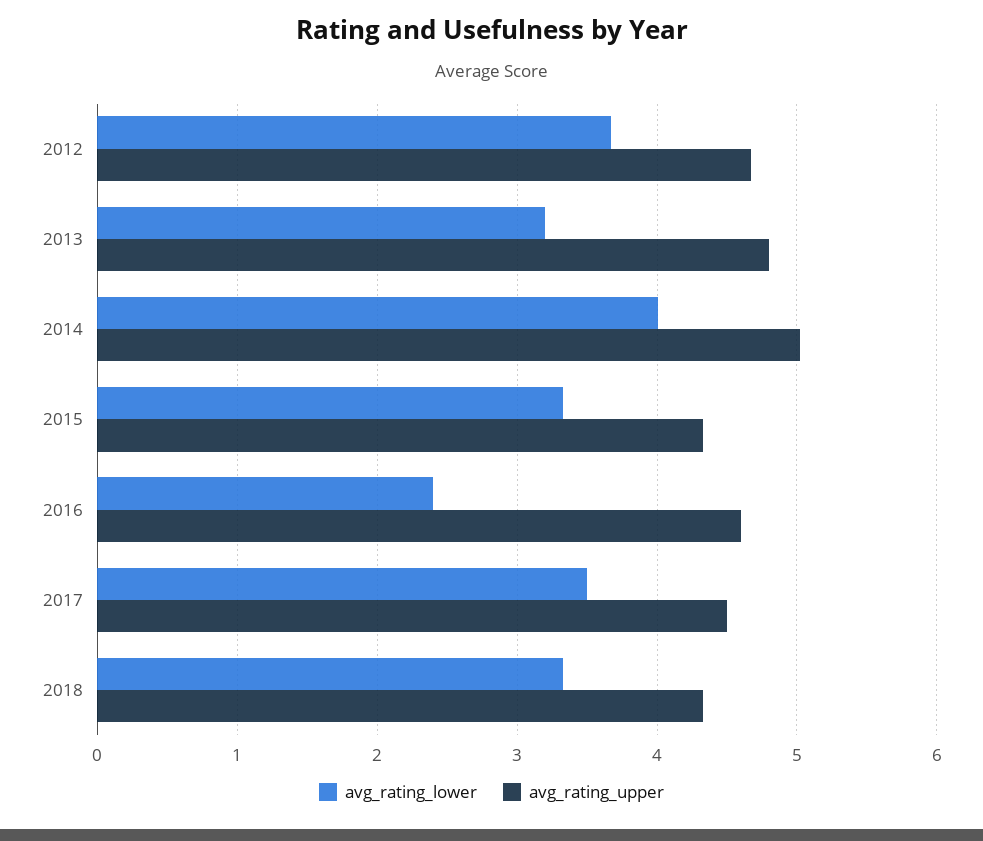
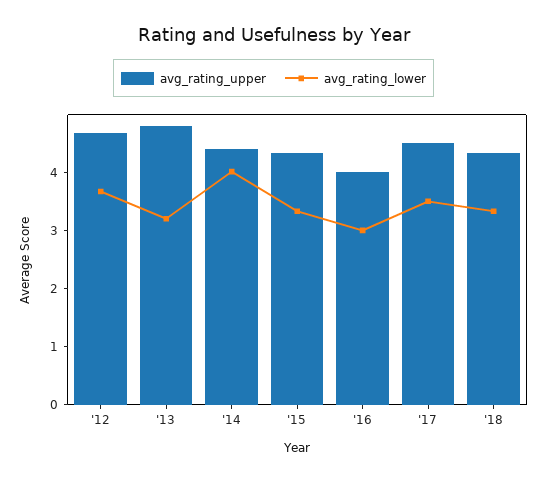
  {
    "avg_rating_lower": {
      "2012": 3.7,
      "2013": 3.2,
      "2014": 4,
      "2015": 3.3,
-     "2016": 2.4,
+     "2016": 3,
      "2017": 3.5,
      "2018": 3.3
    },
    "avg_rating_upper": {
      "2012": 4.7,
      "2013": 4.8,
-     "2014": 5,
+     "2014": 4.4,
      "2015": 4.3,
-     "2016": 4.6,
+     "2016": 4,
      "2017": 4.5,
      "2018": 4.3
    }
  }

